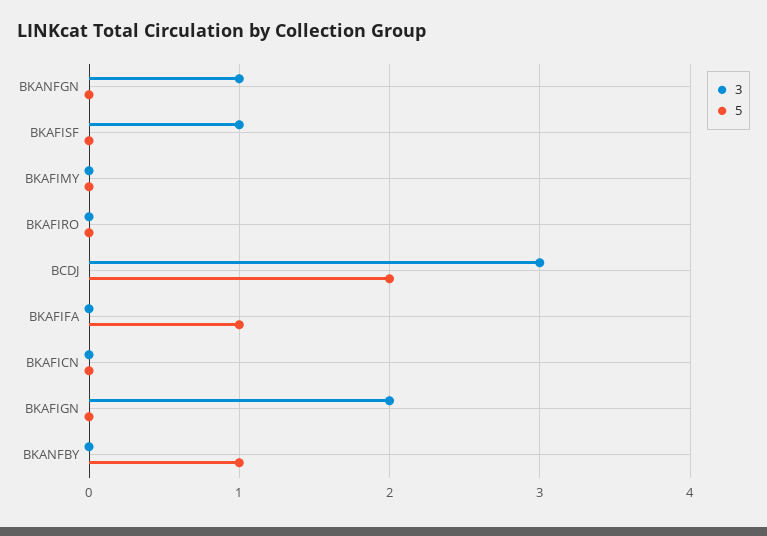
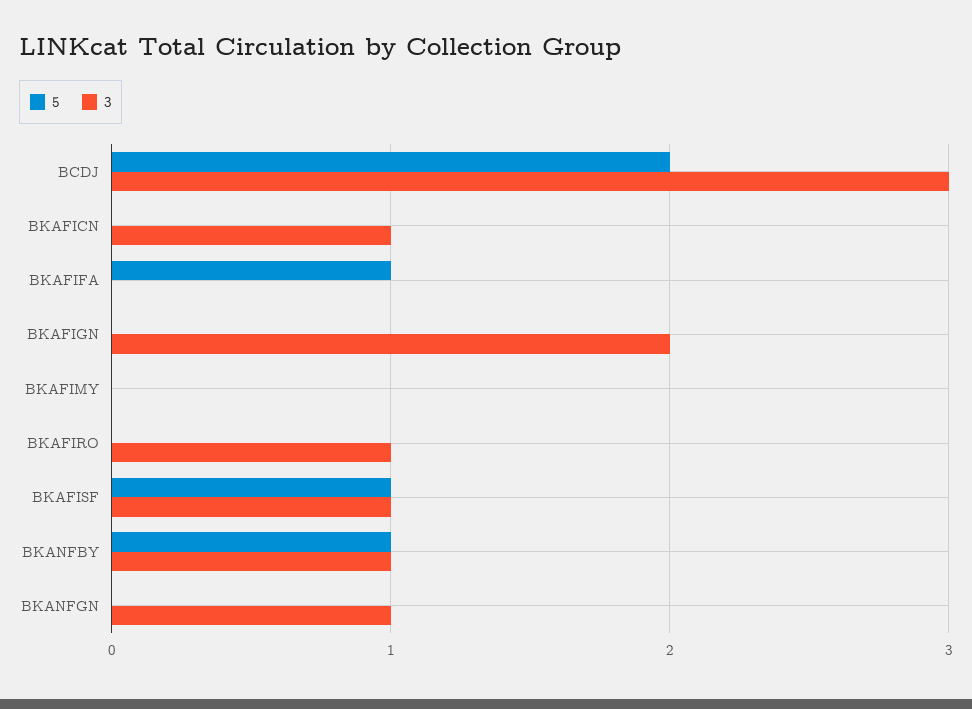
  {
    "3": {
      "BKANFGN": 1,
      "BKAFISF": 1,
      "BKAFIMY": 0,
-     "BKAFIRO": 0,
+     "BKAFIRO": 1,
      "BCDJ": 3,
      "BKAFIFA": 0,
-     "BKAFICN": 0,
+     "BKAFICN": 1,
      "BKAFIGN": 2,
-     "BKANFBY": 0
+     "BKANFBY": 1
    },
    "5": {
      "BKANFGN": 0,
-     "BKAFISF": 0,
+     "BKAFISF": 1,
      "BKAFIMY": 0,
      "BKAFIRO": 0,
      "BCDJ": 2,
      "BKAFIFA": 1,
      "BKAFICN": 0,
      "BKAFIGN": 0,
      "BKANFBY": 1
    }
  }

